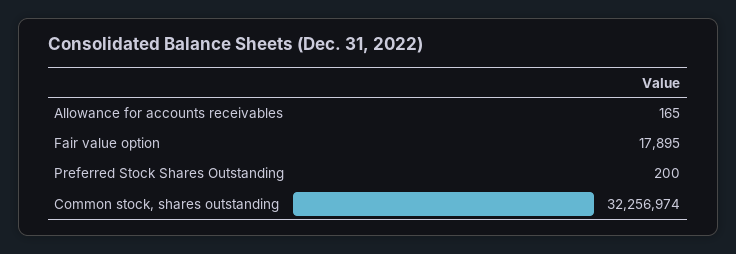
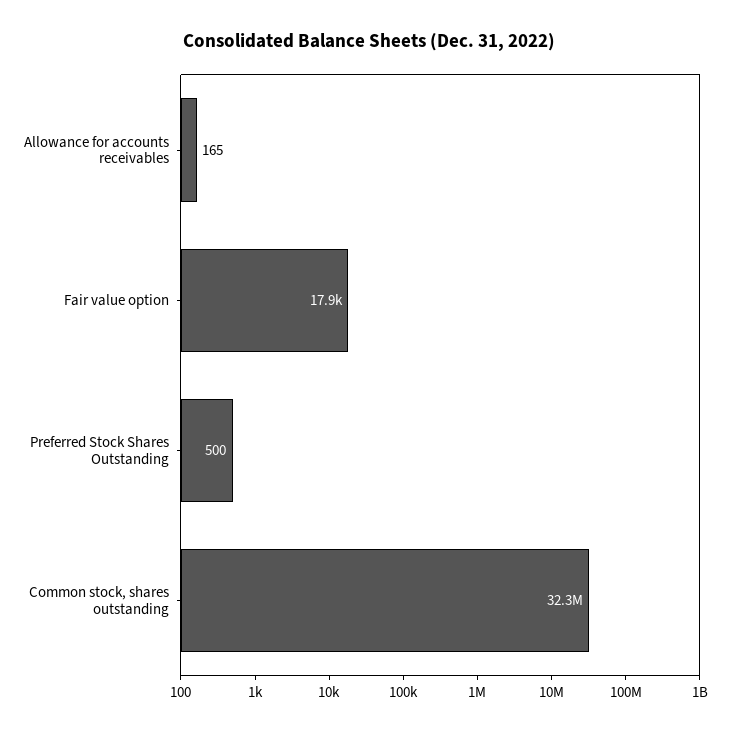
  {
    "Allowance for accounts receivables": 165,
    "Fair value option": 17895,
-   "Preferred Stock Shares Outstanding": 200,
+   "Preferred Stock Shares Outstanding": 500,
    "Common stock, shares outstanding": 32256974
  }

